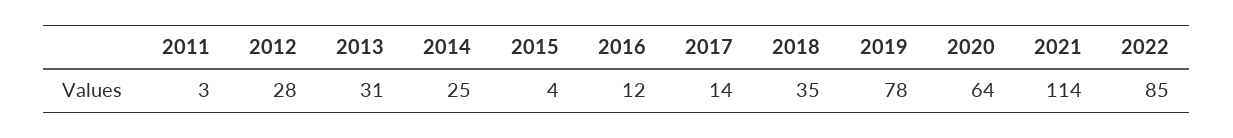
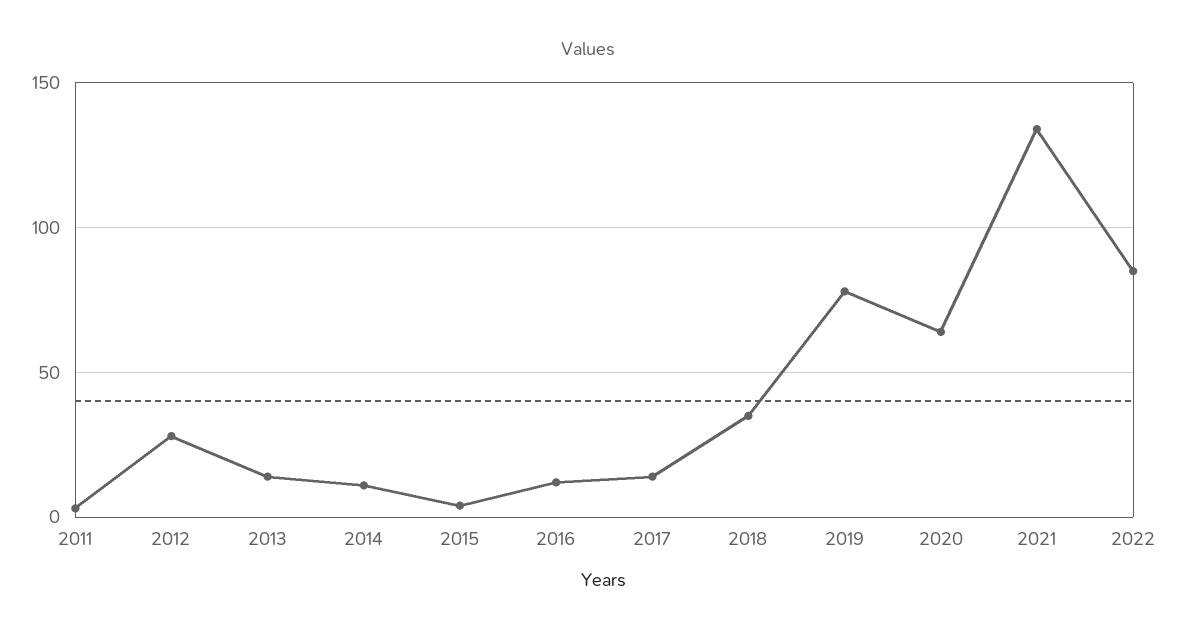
  {
    "2011": 3,
    "2012": 28,
-   "2013": 31,
+   "2013": 15,
-   "2014": 25,
+   "2014": 10,
    "2015": 4,
    "2016": 12,
    "2017": 14,
    "2018": 35,
    "2019": 78,
    "2020": 64,
-   "2021": 114,
+   "2021": 135,
    "2022": 85
  }

